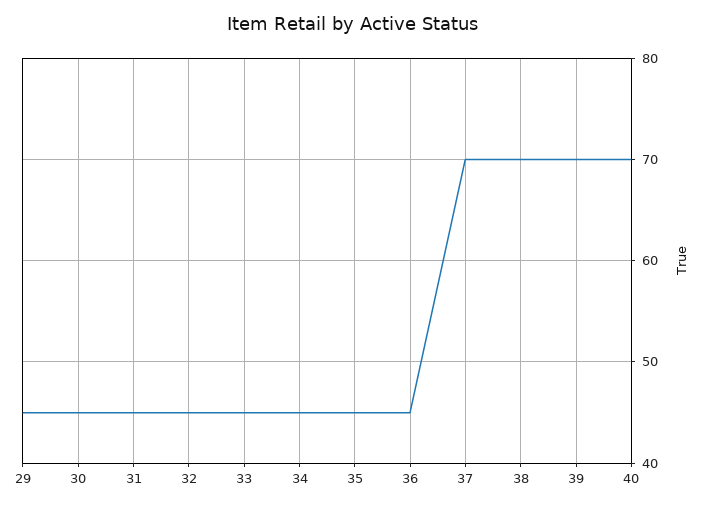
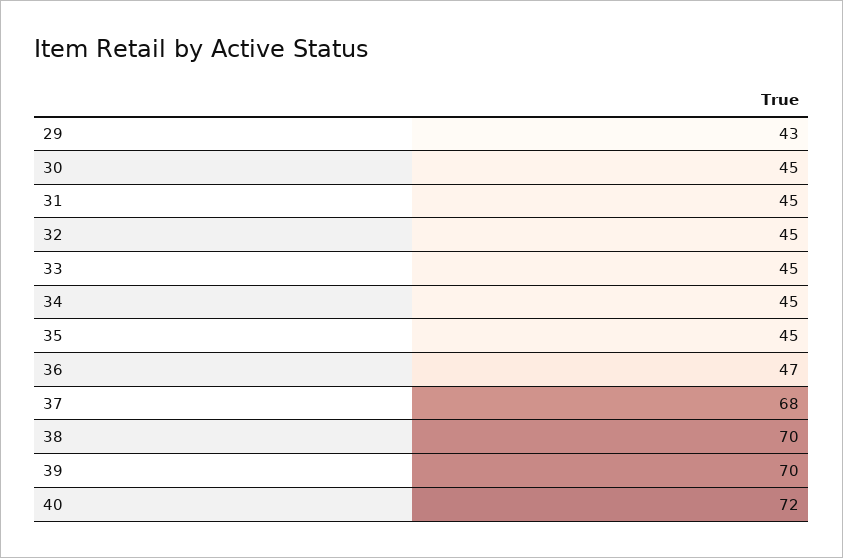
  {
-   "29": 45,
+   "29": 43,
    "30": 45,
    "31": 45,
    "32": 45,
    "33": 45,
    "34": 45,
    "35": 45,
-   "36": 45,
+   "36": 47,
-   "37": 70,
+   "37": 68,
    "38": 70,
    "39": 70,
-   "40": 70
+   "40": 72
  }

